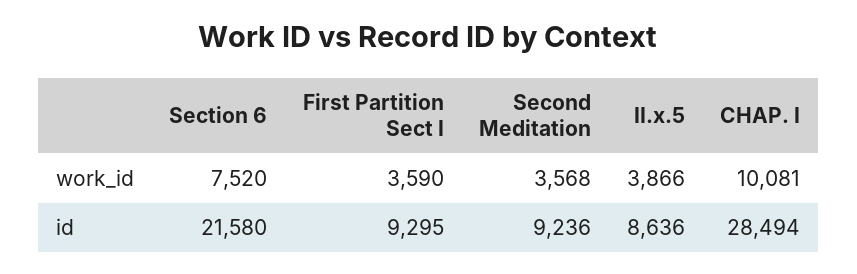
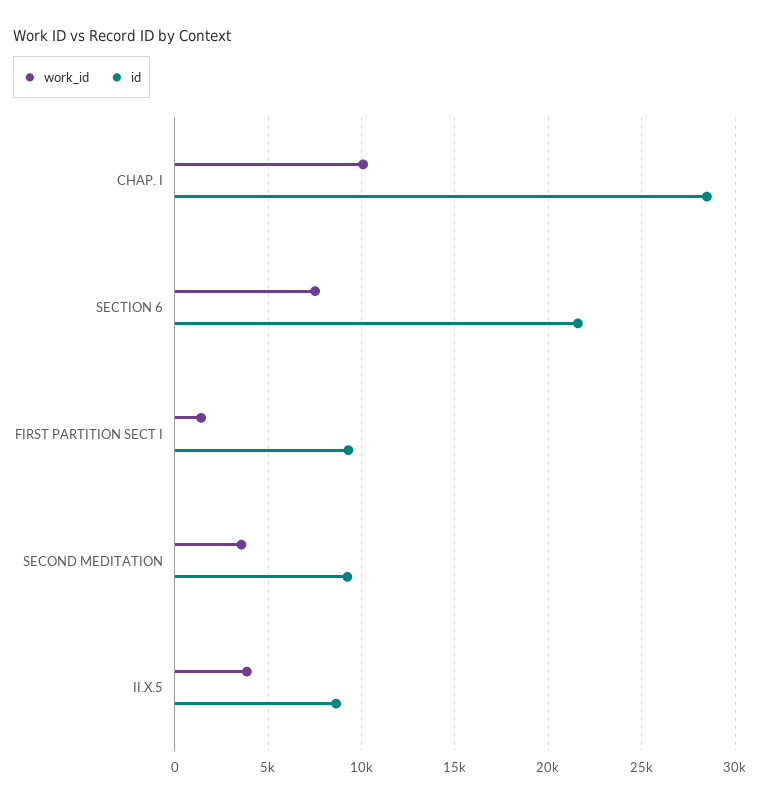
  {
    "work_id": {
      "Section 6": 7520,
-     "First Partition Sect I": 3590,
+     "First Partition Sect I": 1500,
      "Second Meditation": 3568,
      "II.x.5": 3866,
      "CHAP. I": 10081
    },
    "id": {
      "Section 6": 21580,
      "First Partition Sect I": 9295,
      "Second Meditation": 9236,
      "II.x.5": 8636,
      "CHAP. I": 28494
    }
  }

